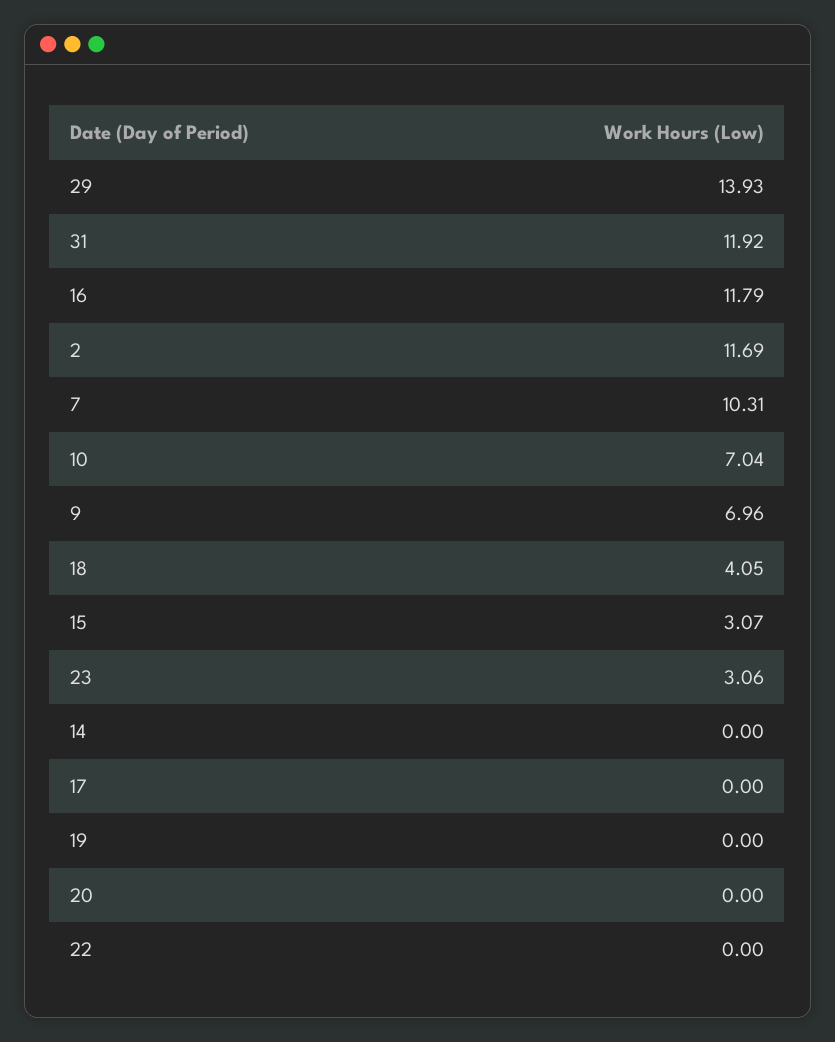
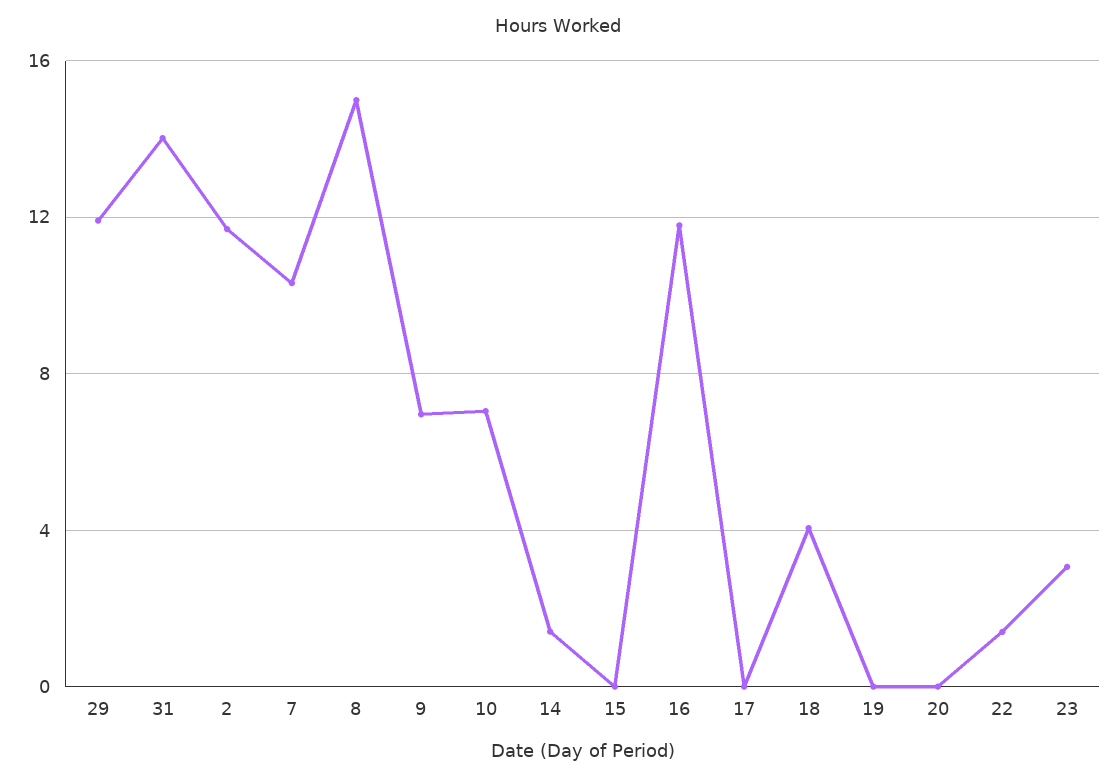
  {
-   "29": 13.93,
+   "29": 12,
-   "31": 11.92,
+   "31": 14,
    "16": 11.79,
    "2": 11.69,
    "7": 10.31,
    "10": 7.04,
    "9": 6.96,
    "18": 4.05,
-   "15": 3.07,
+   "15": 0,
    "23": 3.06,
-   "14": 0,
+   "14": 1.5,
    "17": 0,
    "19": 0,
    "20": 0,
-   "22": 0
+   "22": 1.5,
+   "8": 15
  }

